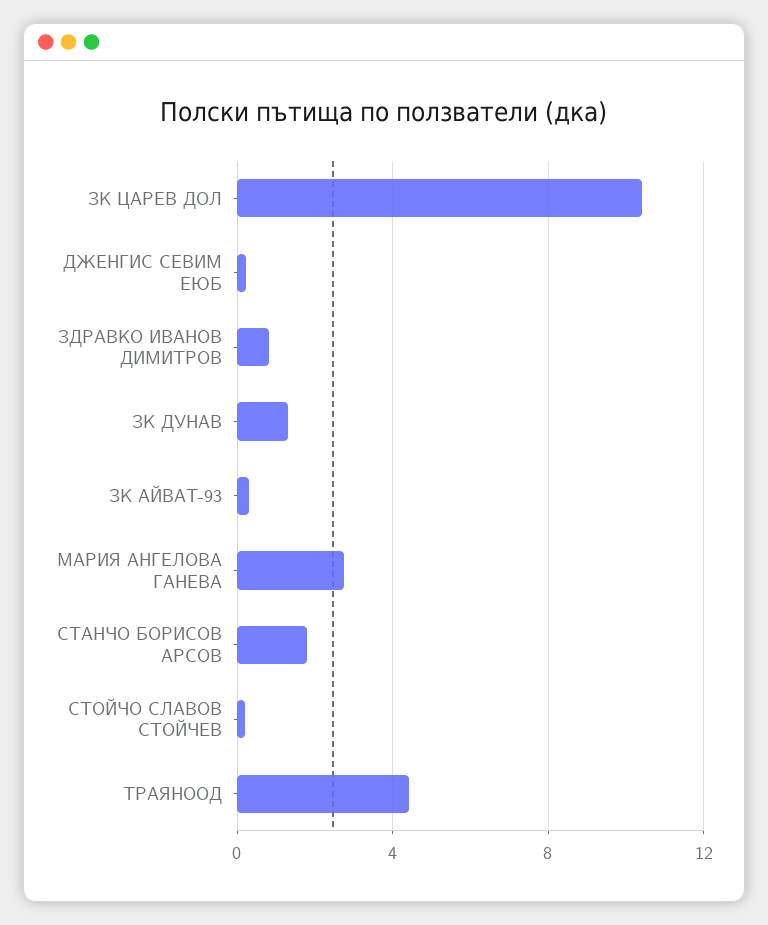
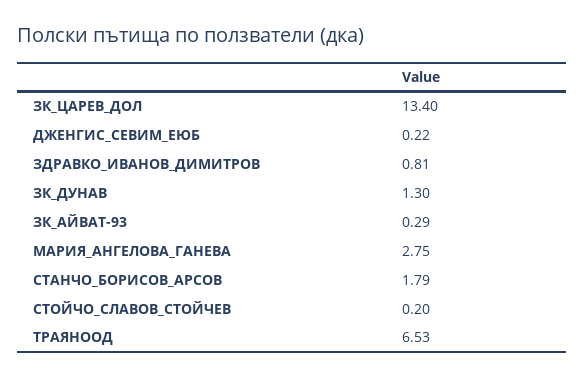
  {
-   "ЗК ЦАРЕВ ДОЛ": 10.5,
+   "ЗК ЦАРЕВ ДОЛ": 13.4,
    "ДЖЕНГИС СЕВИМ ЕЮБ": 0.22,
    "ЗДРАВКО ИВАНОВ ДИМИТРОВ": 0.81,
    "ЗК ДУНАВ": 1.3,
    "ЗК АЙВАТ-93": 0.29,
    "МАРИЯ АНГЕЛОВА ГАНЕВА": 2.75,
    "СТАНЧО БОРИСОВ АРСОВ": 1.79,
    "СТОЙЧО СЛАВОВ СТОЙЧЕВ": 0.2,
-   "ТРАЯНООД": 4.5
+   "ТРАЯНООД": 6.53
  }

